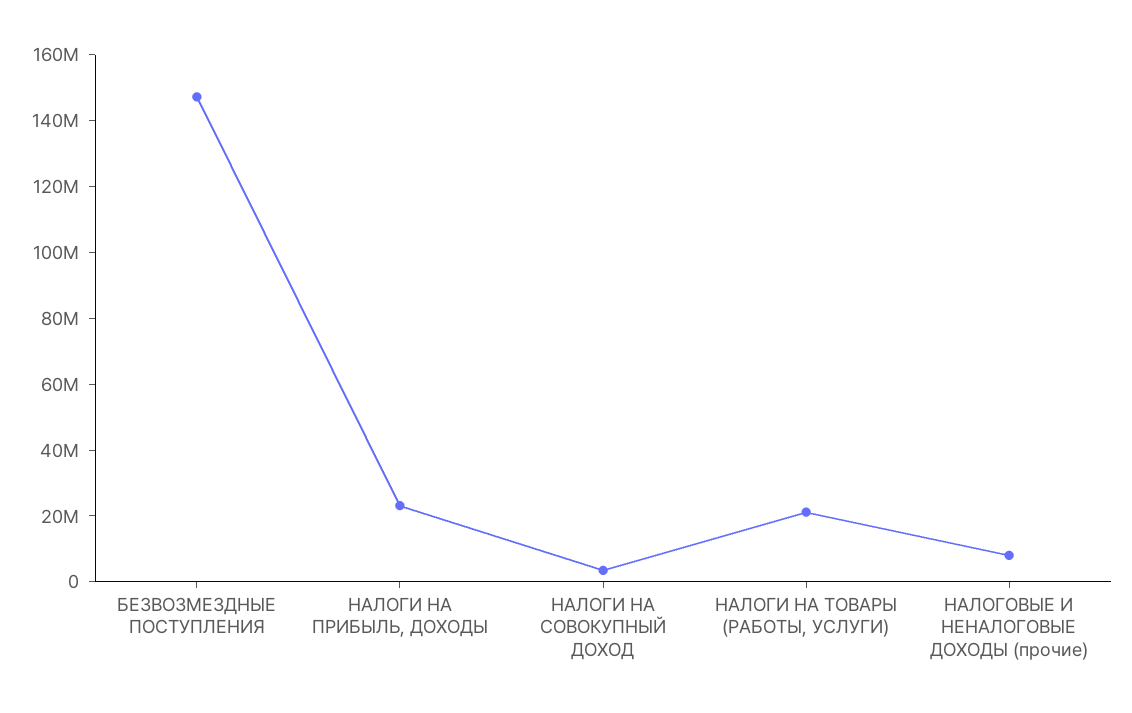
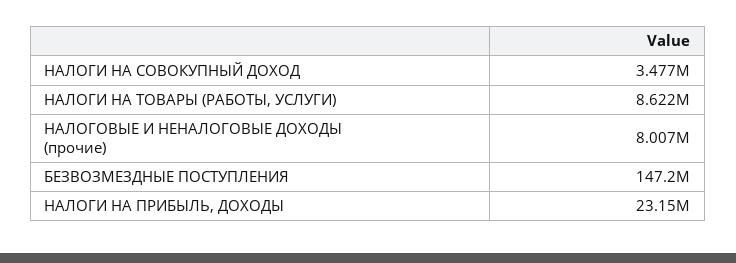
  {
    "БЕЗВОЗМЕЗДНЫЕ ПОСТУПЛЕНИЯ": 147200000,
    "НАЛОГИ НА ПРИБЫЛЬ, ДОХОДЫ": 23150000,
    "НАЛОГИ НА СОВОКУПНЫЙ ДОХОД": 3477000,
-   "НАЛОГИ НА ТОВАРЫ (РАБОТЫ, УСЛУГИ)": 20000000,
+   "НАЛОГИ НА ТОВАРЫ (РАБОТЫ, УСЛУГИ)": 8622000,
    "НАЛОГОВЫЕ И НЕНАЛОГОВЫЕ ДОХОДЫ (прочие)": 8007000
  }

